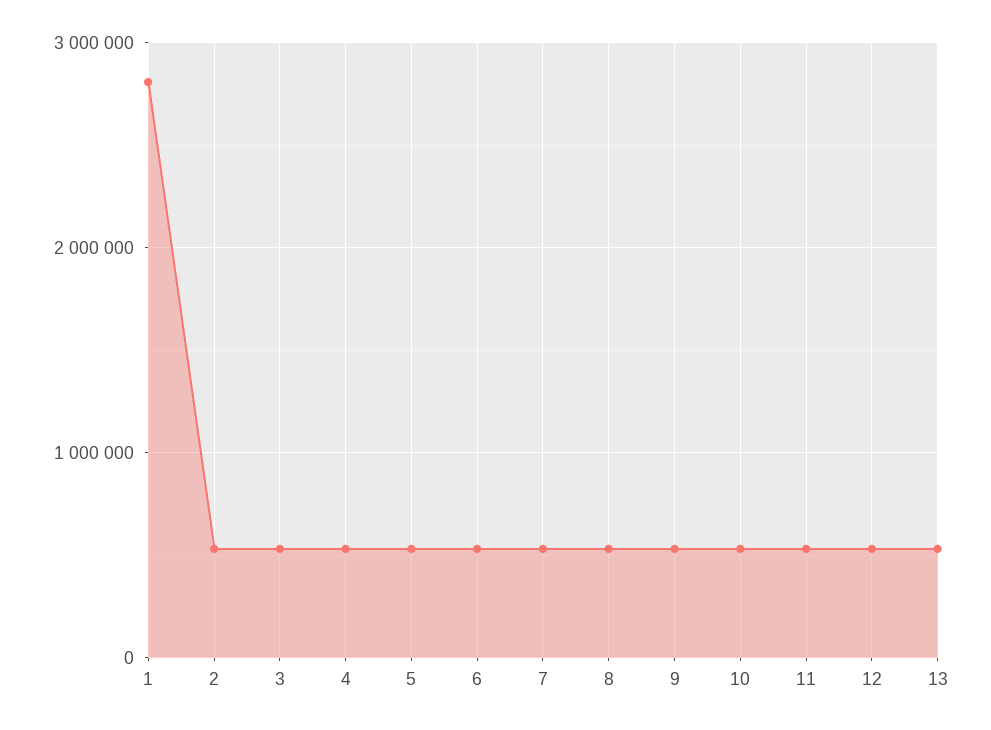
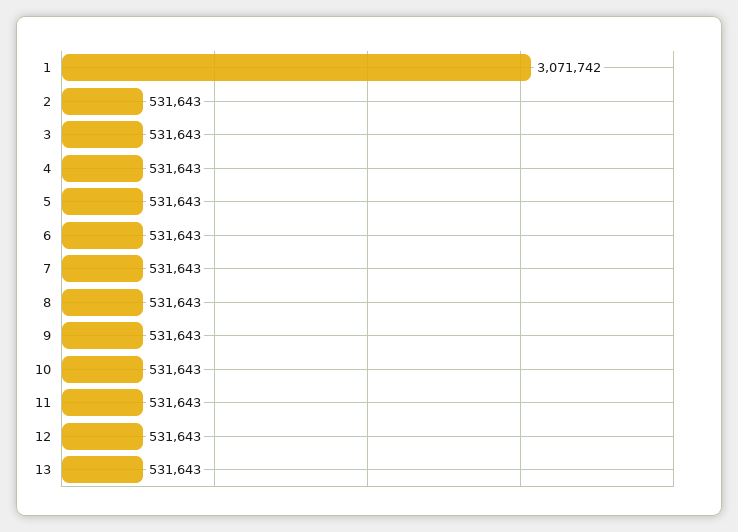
  {
-   "1": 2800000,
+   "1": 3071742,
    "2": 531643,
    "3": 531643,
    "4": 531643,
    "5": 531643,
    "6": 531643,
    "7": 531643,
    "8": 531643,
    "9": 531643,
    "10": 531643,
    "11": 531643,
    "12": 531643,
    "13": 531643
  }

